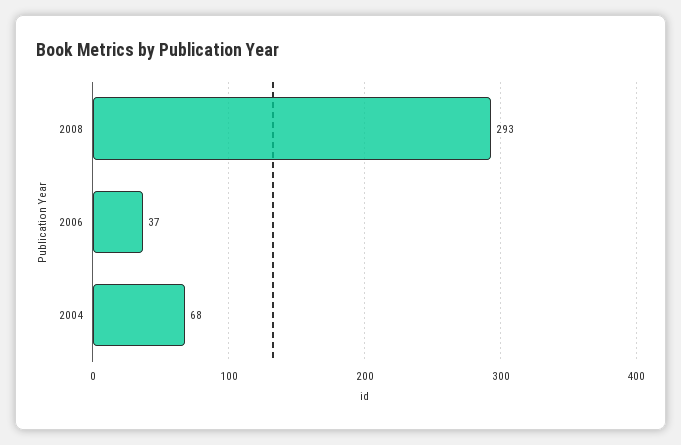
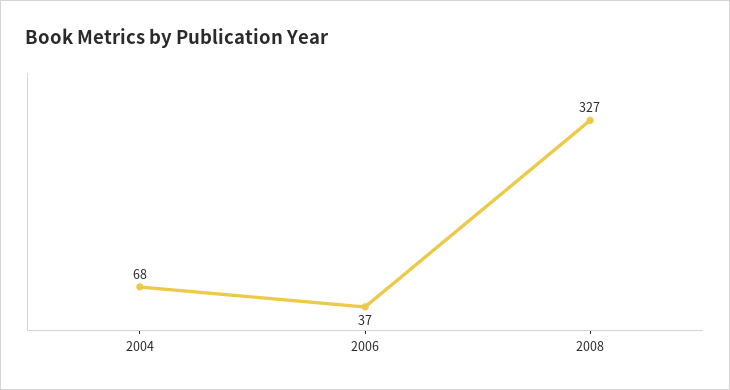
  {
-   "2008": 293,
+   "2008": 327,
    "2006": 37,
    "2004": 68
  }

